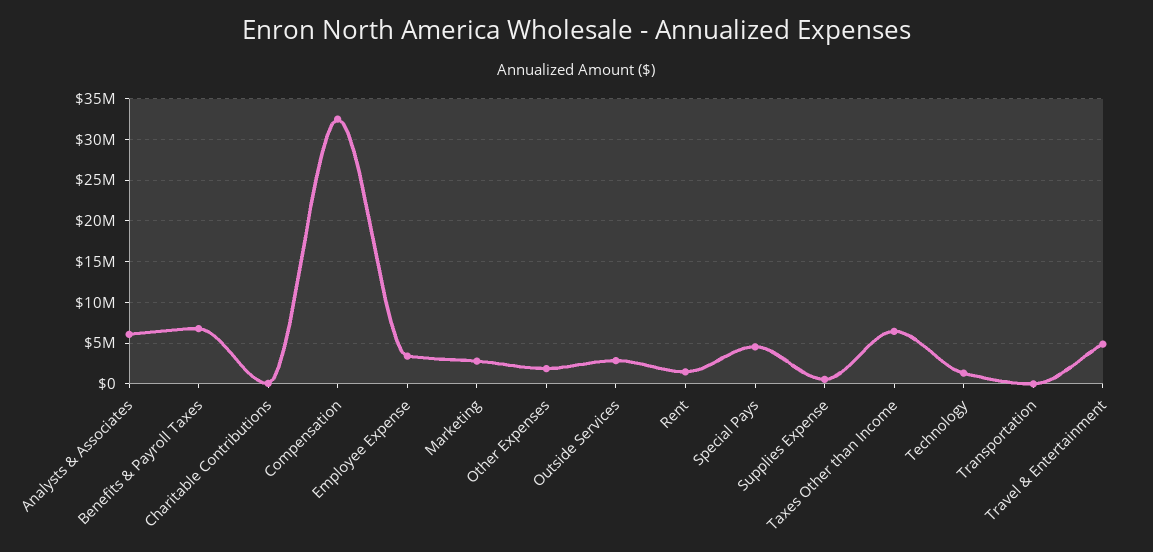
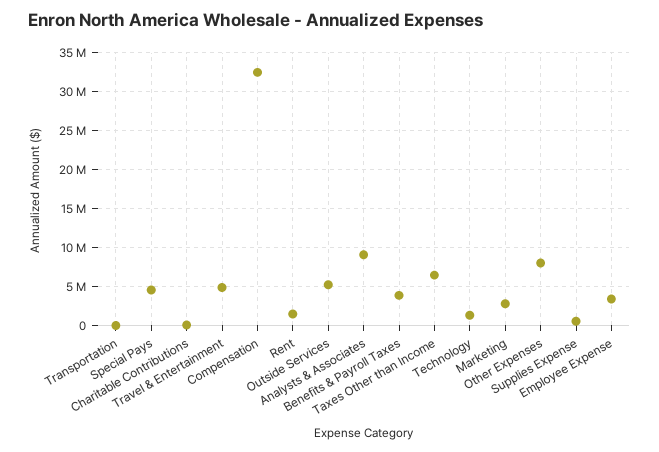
  {
-   "Analysts & Associates": 6000000,
+   "Analysts & Associates": 9000000,
-   "Benefits & Payroll Taxes": 7000000,
+   "Benefits & Payroll Taxes": 4000000,
    "Charitable Contributions": 0,
    "Compensation": 33000000,
    "Employee Expense": 3000000,
    "Marketing": 3000000,
-   "Other Expenses": 2000000,
+   "Other Expenses": 8000000,
-   "Outside Services": 3000000,
+   "Outside Services": 5000000,
    "Rent": 1000000,
    "Special Pays": 5000000,
    "Supplies Expense": 1000000,
    "Taxes Other than Income": 6000000,
    "Technology": 1000000,
    "Transportation": 0,
    "Travel & Entertainment": 5000000
  }

